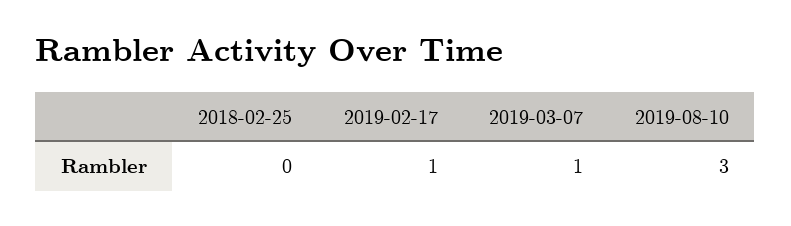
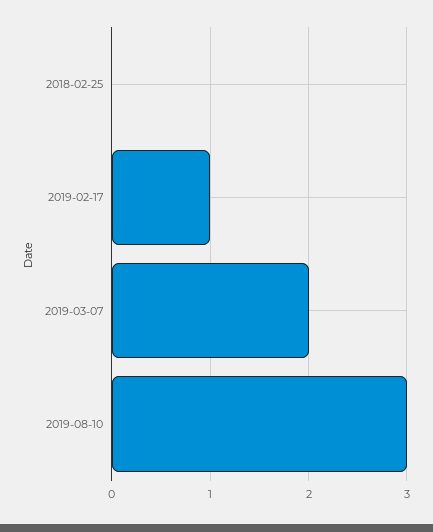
  {
    "2018-02-25": 0,
    "2019-02-17": 1,
-   "2019-03-07": 1,
+   "2019-03-07": 2,
    "2019-08-10": 3
  }

